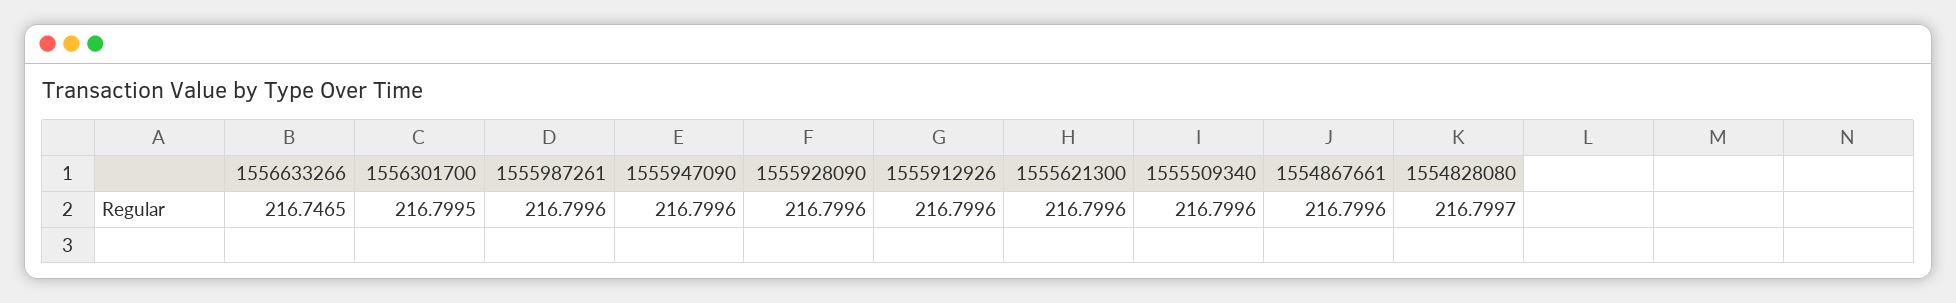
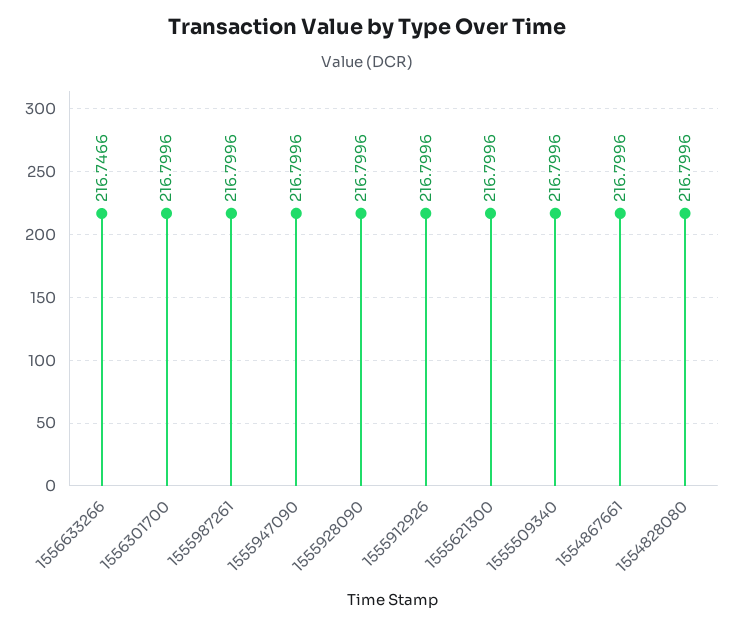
  {
-   "1556633266": 216.7465,
+   "1556633266": 216.7466,
-   "1556301700": 216.7995,
+   "1556301700": 216.7996,
    "1555987261": 216.7996,
    "1555947090": 216.7996,
    "1555928090": 216.7996,
    "1555912926": 216.7996,
    "1555621300": 216.7996,
    "1555509340": 216.7996,
    "1554867661": 216.7996,
-   "1554828080": 216.7997
+   "1554828080": 216.7996
  }

